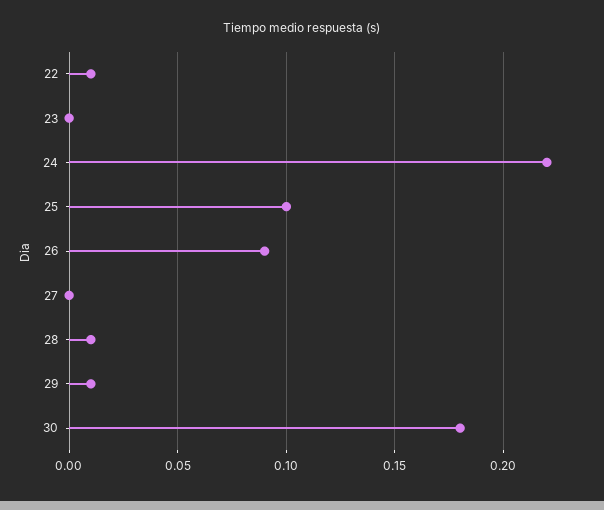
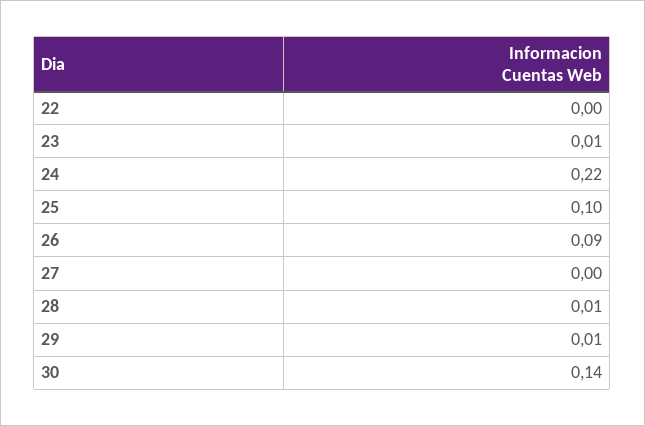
  {
-   "22": 0.01,
+   "22": 0,
-   "23": 0,
+   "23": 0.01,
    "24": 0.22,
    "25": 0.1,
    "26": 0.09,
    "27": 0,
    "28": 0.01,
    "29": 0.01,
-   "30": 0.18
+   "30": 0.14
  }

